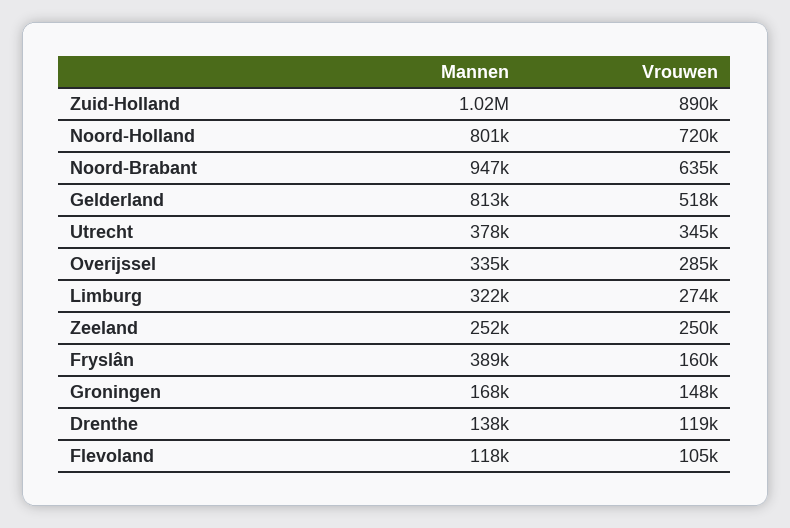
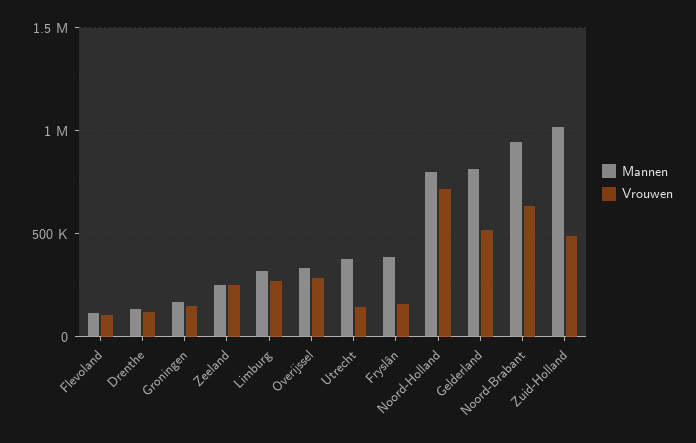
  {
    "Mannen": {
      "Zuid-Holland": 1020000,
      "Noord-Holland": 801000,
      "Noord-Brabant": 947000,
      "Gelderland": 813000,
      "Utrecht": 378000,
      "Overijssel": 335000,
      "Limburg": 322000,
      "Zeeland": 252000,
      "Fryslân": 389000,
      "Groningen": 168000,
      "Drenthe": 138000,
      "Flevoland": 118000
    },
    "Vrouwen": {
-     "Zuid-Holland": 890000,
+     "Zuid-Holland": 500000,
      "Noord-Holland": 720000,
      "Noord-Brabant": 635000,
      "Gelderland": 518000,
-     "Utrecht": 345000,
+     "Utrecht": 150000,
      "Overijssel": 285000,
      "Limburg": 274000,
      "Zeeland": 250000,
      "Fryslân": 160000,
      "Groningen": 148000,
      "Drenthe": 119000,
      "Flevoland": 105000
    }
  }

